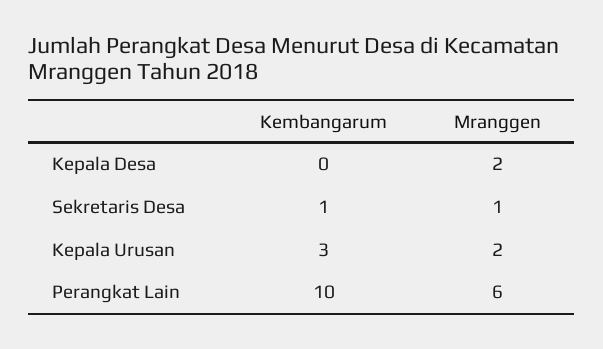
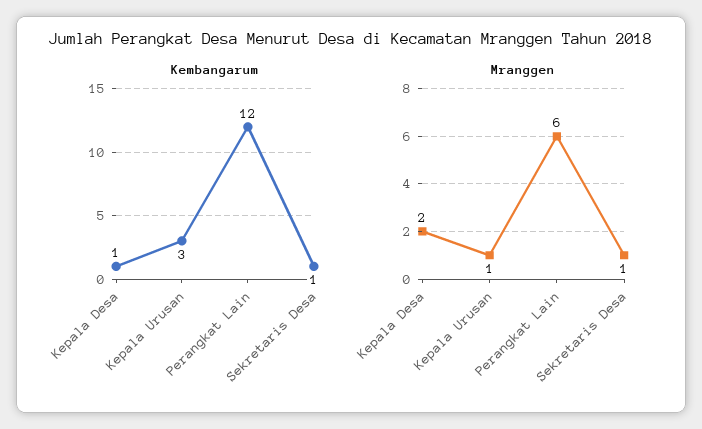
  {
    "Kembangarum": {
-     "Kepala Desa": 0,
+     "Kepala Desa": 1,
      "Sekretaris Desa": 1,
      "Kepala Urusan": 3,
-     "Perangkat Lain": 10
+     "Perangkat Lain": 12
    },
    "Mranggen": {
      "Kepala Desa": 2,
      "Sekretaris Desa": 1,
-     "Kepala Urusan": 2,
+     "Kepala Urusan": 1,
      "Perangkat Lain": 6
    }
  }

